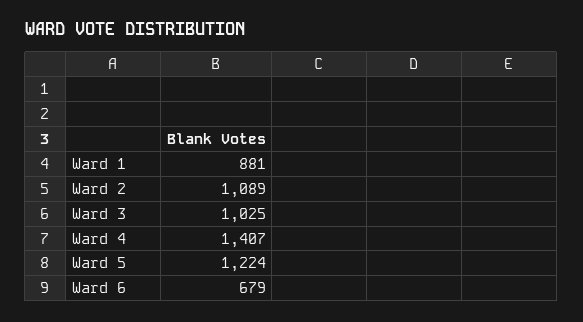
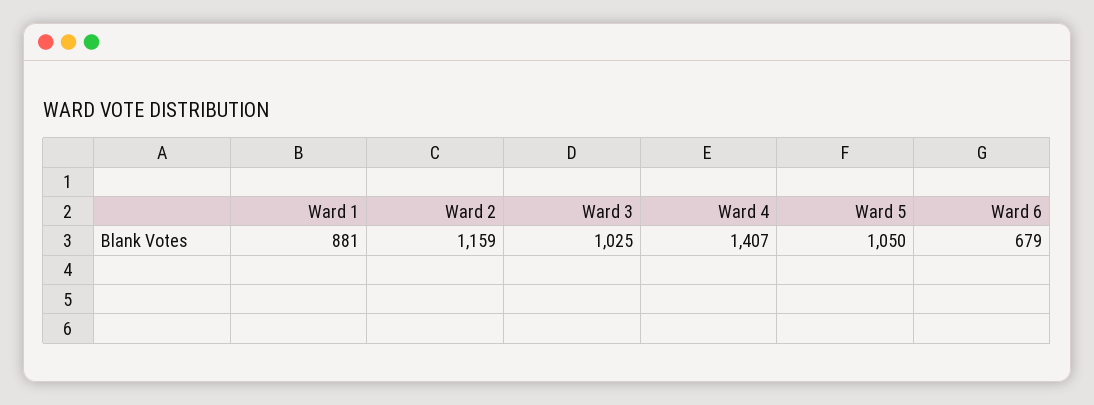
  {
    "Ward 1": 881,
-   "Ward 2": 1089,
+   "Ward 2": 1159,
    "Ward 3": 1025,
    "Ward 4": 1407,
-   "Ward 5": 1224,
+   "Ward 5": 1050,
    "Ward 6": 679
  }

